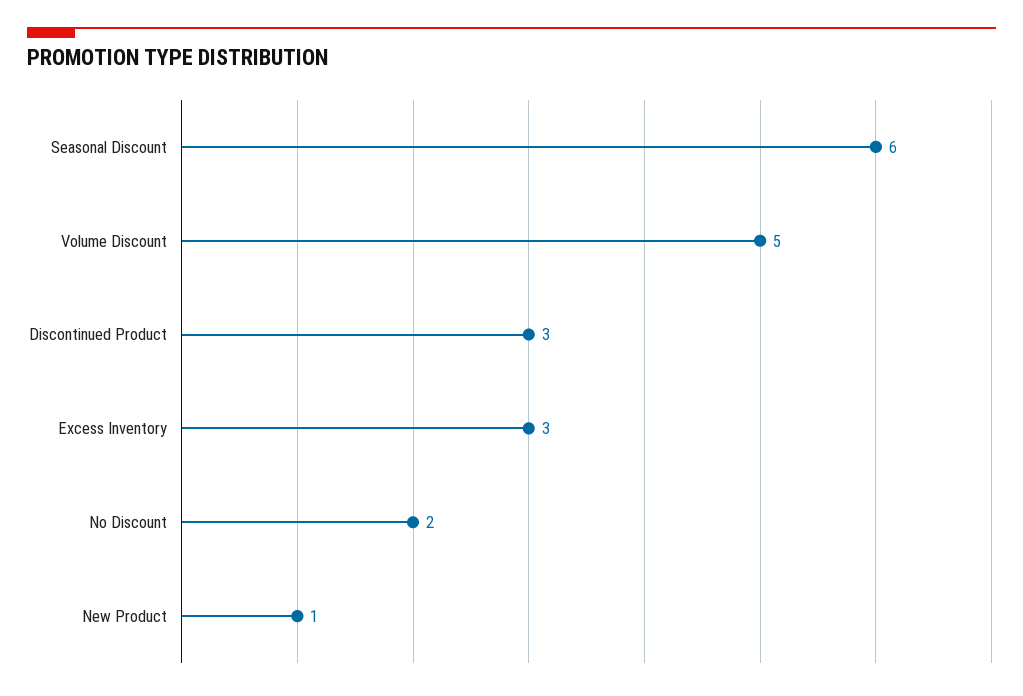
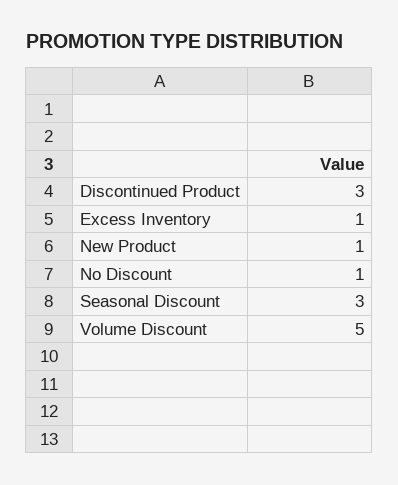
  {
-   "Seasonal Discount": 6,
+   "Seasonal Discount": 3,
    "Volume Discount": 5,
    "Discontinued Product": 3,
-   "Excess Inventory": 3,
+   "Excess Inventory": 1,
-   "No Discount": 2,
+   "No Discount": 1,
    "New Product": 1
  }

